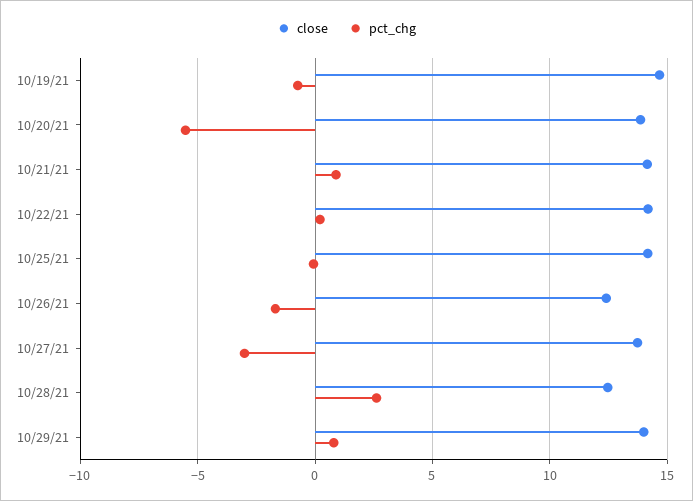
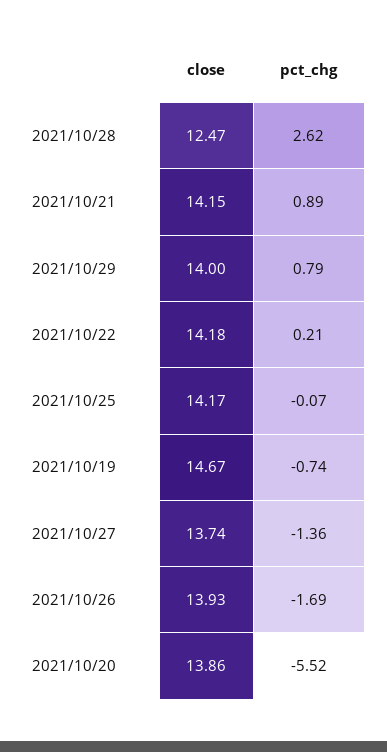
  {
    "close": {
      "10/19/21": 14.67,
      "10/20/21": 13.86,
      "10/21/21": 14.15,
      "10/22/21": 14.18,
      "10/25/21": 14.17,
-     "10/26/21": 12.5,
+     "10/26/21": 13.93,
      "10/27/21": 13.74,
      "10/28/21": 12.47,
      "10/29/21": 14
    },
    "pct_chg": {
      "10/19/21": -0.74,
      "10/20/21": -5.52,
      "10/21/21": 0.89,
      "10/22/21": 0.21,
      "10/25/21": -0.07,
      "10/26/21": -1.69,
-     "10/27/21": -3,
+     "10/27/21": -1.36,
      "10/28/21": 2.62,
      "10/29/21": 0.79
    }
  }

